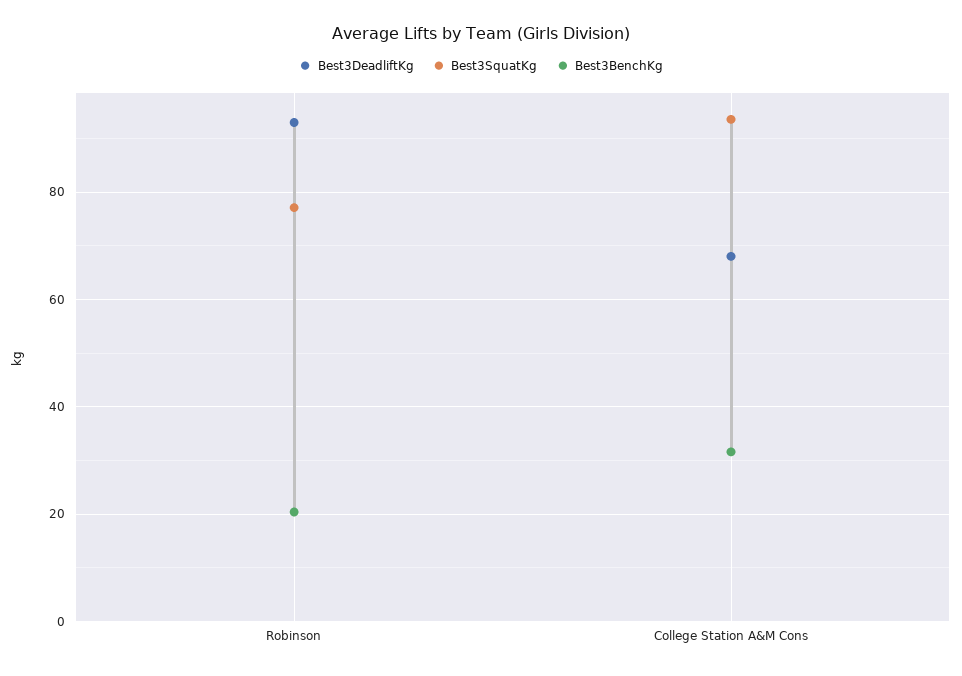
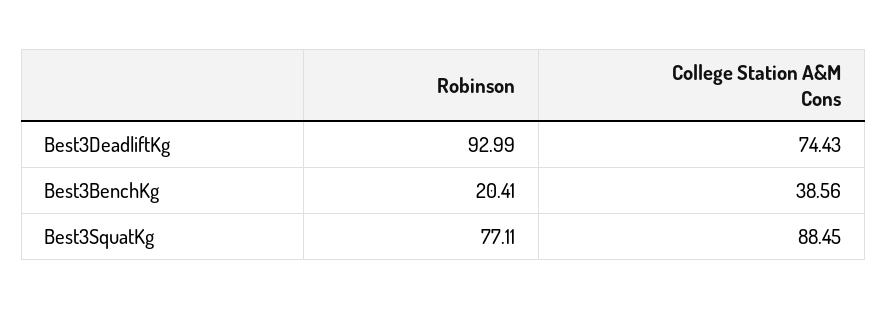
  {
    "Best3DeadliftKg": {
      "Robinson": 92.99,
-     "College Station A&M Cons": 68
+     "College Station A&M Cons": 74.43
    },
    "Best3SquatKg": {
      "Robinson": 77.11,
-     "College Station A&M Cons": 94
+     "College Station A&M Cons": 88.45
    },
    "Best3BenchKg": {
      "Robinson": 20.41,
-     "College Station A&M Cons": 32
+     "College Station A&M Cons": 38.56
    }
  }

